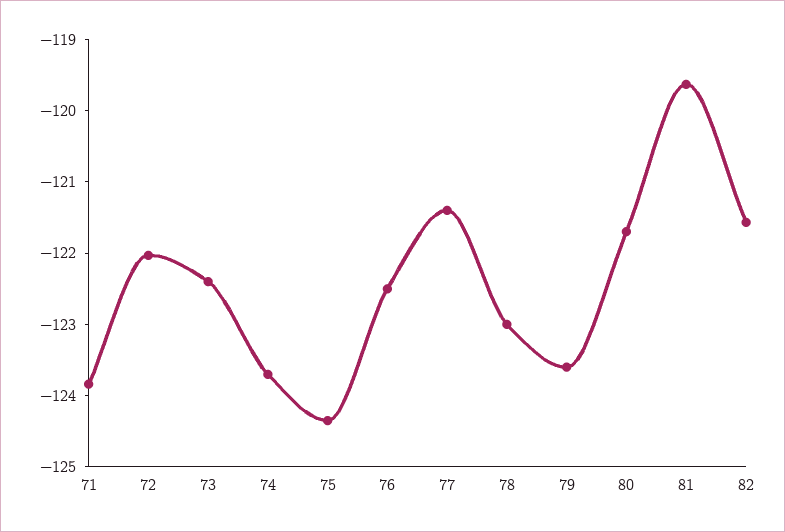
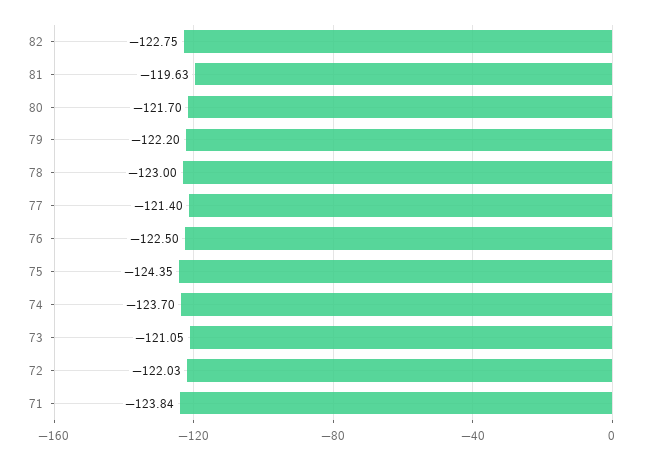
  {
    "71": -123.84,
    "72": -122.03,
-   "73": -122.4,
+   "73": -121.05,
    "74": -123.7,
    "75": -124.35,
    "76": -122.5,
    "77": -121.4,
    "78": -123,
-   "79": -123.6,
+   "79": -122.2,
    "80": -121.7,
    "81": -119.63,
-   "82": -121.6
+   "82": -122.75
  }

